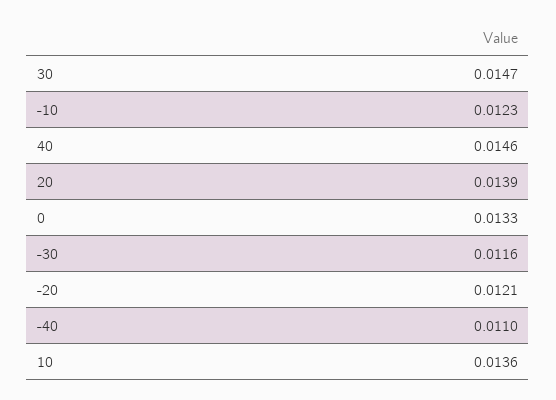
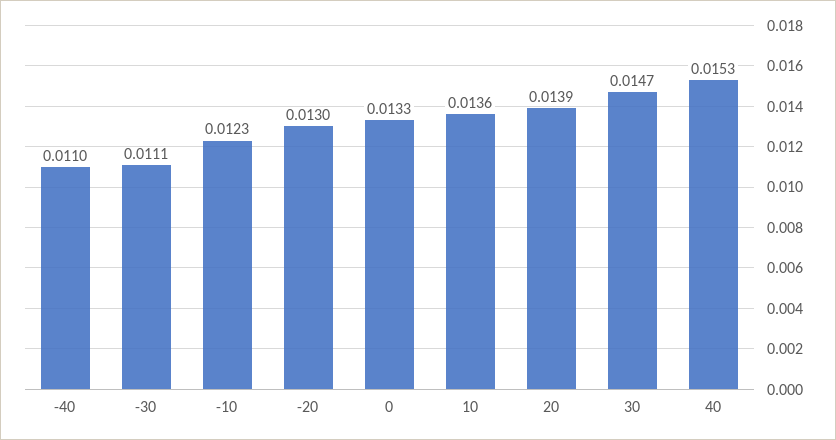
  {
    "30": 0.0147,
    "-10": 0.0123,
-   "40": 0.0146,
+   "40": 0.0153,
    "20": 0.0139,
    "0": 0.0133,
-   "-30": 0.0116,
+   "-30": 0.0111,
-   "-20": 0.0121,
+   "-20": 0.013,
    "-40": 0.011,
    "10": 0.0136
  }

